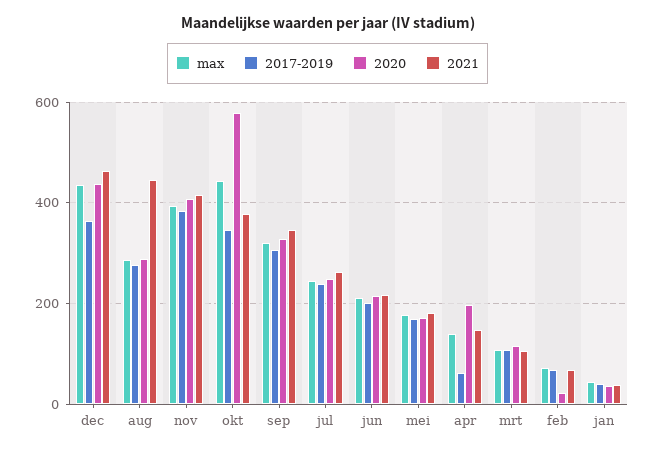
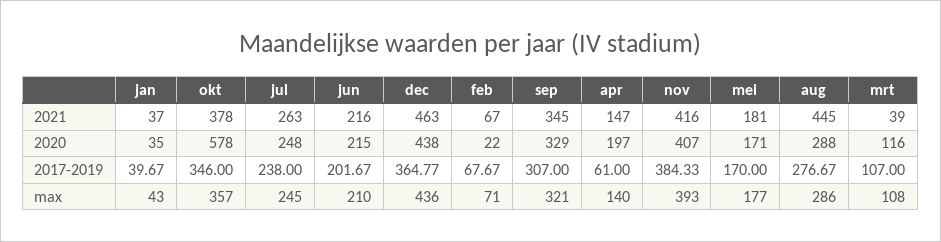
  {
    "max": {
      "dec": 436,
      "aug": 286,
      "nov": 393,
-     "okt": 440,
+     "okt": 357,
      "sep": 321,
      "jul": 245,
      "jun": 210,
      "mei": 177,
      "apr": 140,
      "mrt": 108,
      "feb": 71,
      "jan": 43
    },
    "2017-2019": {
      "dec": 364.77,
      "aug": 276.67,
      "nov": 384.33,
      "okt": 346,
      "sep": 307,
      "jul": 238,
      "jun": 201.67,
      "mei": 170,
      "apr": 61,
      "mrt": 107,
      "feb": 67.67,
      "jan": 39.67
    },
    "2020": {
      "dec": 438,
      "aug": 288,
      "nov": 407,
      "okt": 578,
      "sep": 329,
      "jul": 248,
      "jun": 215,
      "mei": 171,
      "apr": 197,
      "mrt": 116,
      "feb": 22,
      "jan": 35
    },
    "2021": {
      "dec": 463,
      "aug": 445,
      "nov": 416,
      "okt": 378,
      "sep": 345,
      "jul": 263,
      "jun": 216,
      "mei": 181,
      "apr": 147,
-     "mrt": 100,
+     "mrt": 39,
      "feb": 67,
      "jan": 37
    }
  }

